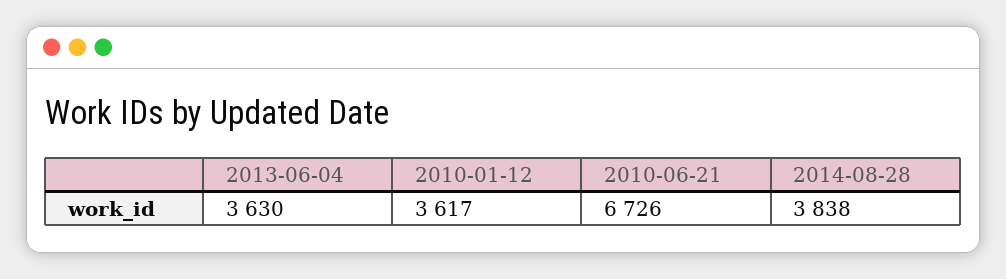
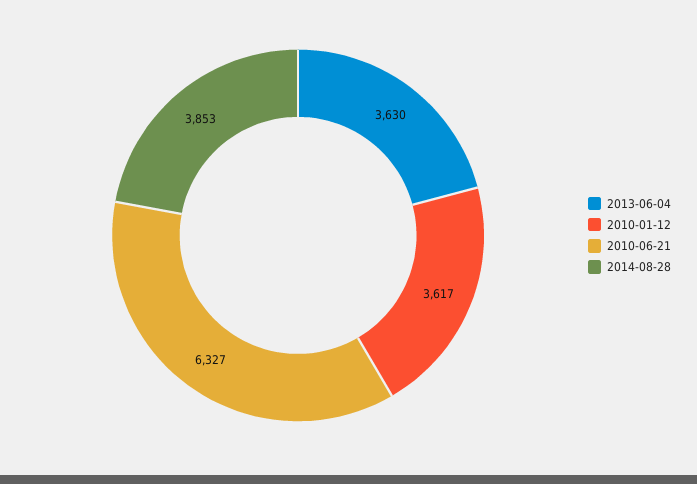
  {
    "2013-06-04": 3630,
    "2010-01-12": 3617,
-   "2010-06-21": 6726,
+   "2010-06-21": 6327,
-   "2014-08-28": 3838
+   "2014-08-28": 3853
  }

